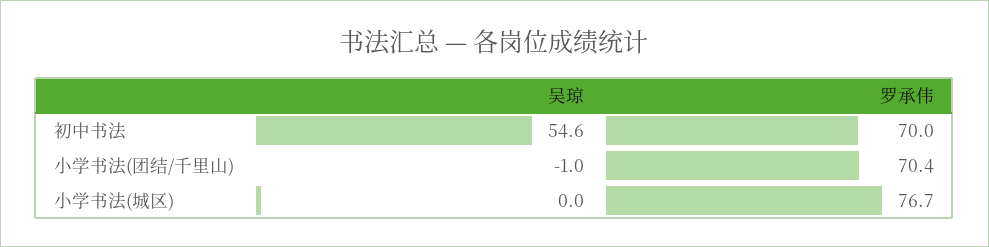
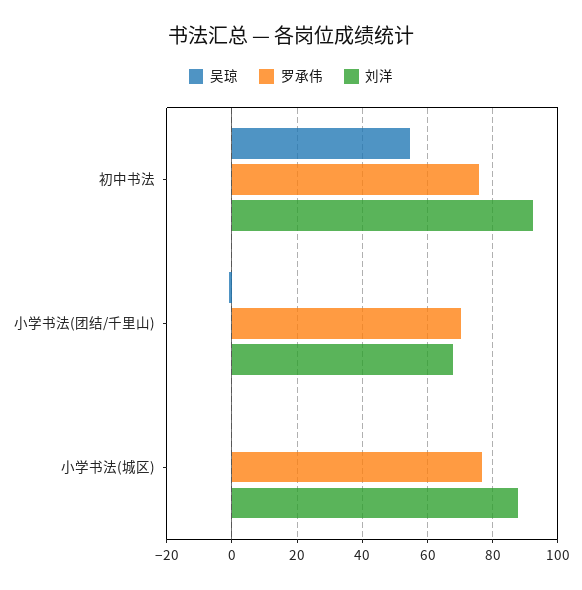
  {
    "吴琼": {
      "初中书法": 54.6,
      "小学书法(团结/千里山)": -1,
      "小学书法(城区)": 0
    },
    "罗承伟": {
-     "初中书法": 70,
+     "初中书法": 76,
      "小学书法(团结/千里山)": 70.4,
      "小学书法(城区)": 76.7
-   }
+   },
+   "刘洋": {
+     "初中书法": 92,
+     "小学书法(团结/千里山)": 68,
+     "小学书法(城区)": 88
+   }
  }

